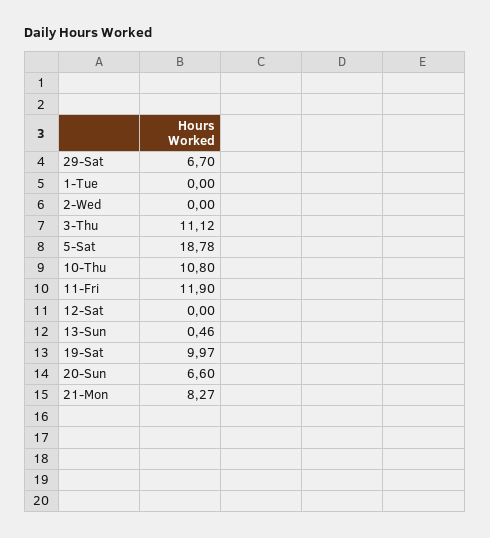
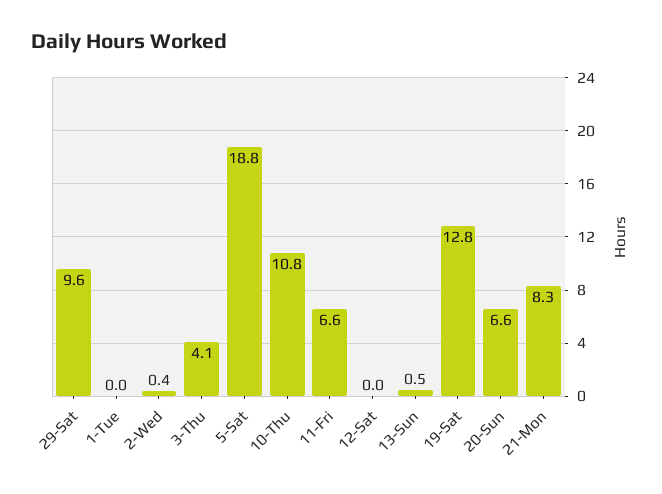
  {
-   "29-Sat": 6.7,
+   "29-Sat": 9.6,
    "1-Tue": 0,
-   "2-Wed": 0,
+   "2-Wed": 0.4,
-   "3-Thu": 11.12,
+   "3-Thu": 4.1,
    "5-Sat": 18.78,
    "10-Thu": 10.8,
-   "11-Fri": 11.9,
+   "11-Fri": 6.6,
    "12-Sat": 0,
    "13-Sun": 0.46,
-   "19-Sat": 9.97,
+   "19-Sat": 12.8,
    "20-Sun": 6.6,
    "21-Mon": 8.27
  }

